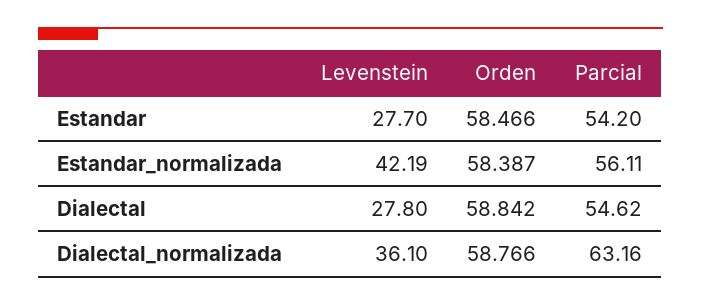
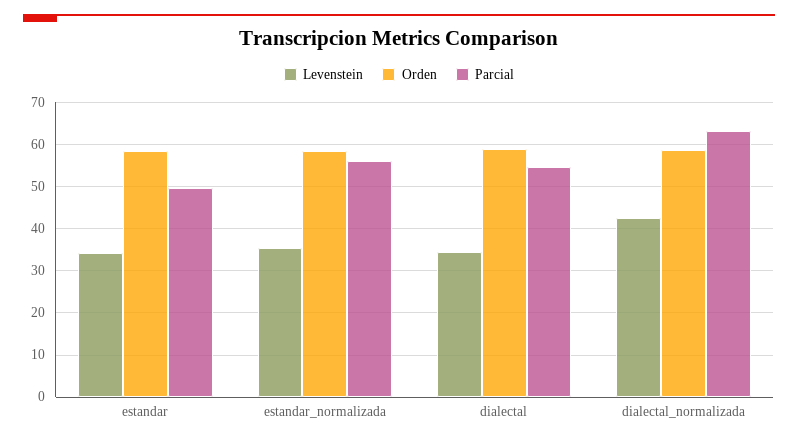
  {
    "Levenstein": {
-     "Estandar": 27.7,
+     "Estandar": 34,
-     "Estandar_normalizada": 42.19,
+     "Estandar_normalizada": 36,
-     "Dialectal": 27.8,
+     "Dialectal": 34,
-     "Dialectal_normalizada": 36.1
+     "Dialectal_normalizada": 42
    },
    "Orden": {
      "Estandar": 58.466,
      "Estandar_normalizada": 58.387,
      "Dialectal": 58.842,
      "Dialectal_normalizada": 58.766
    },
    "Parcial": {
-     "Estandar": 54.2,
+     "Estandar": 50,
      "Estandar_normalizada": 56.11,
      "Dialectal": 54.62,
      "Dialectal_normalizada": 63.16
    }
  }

